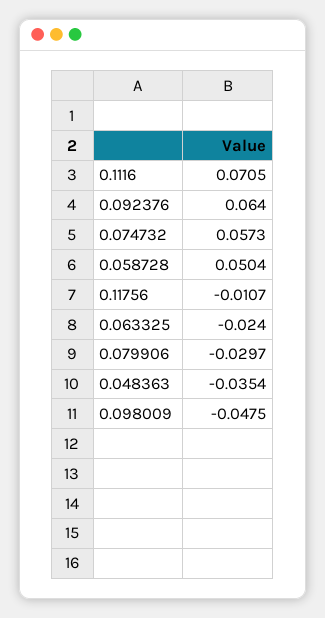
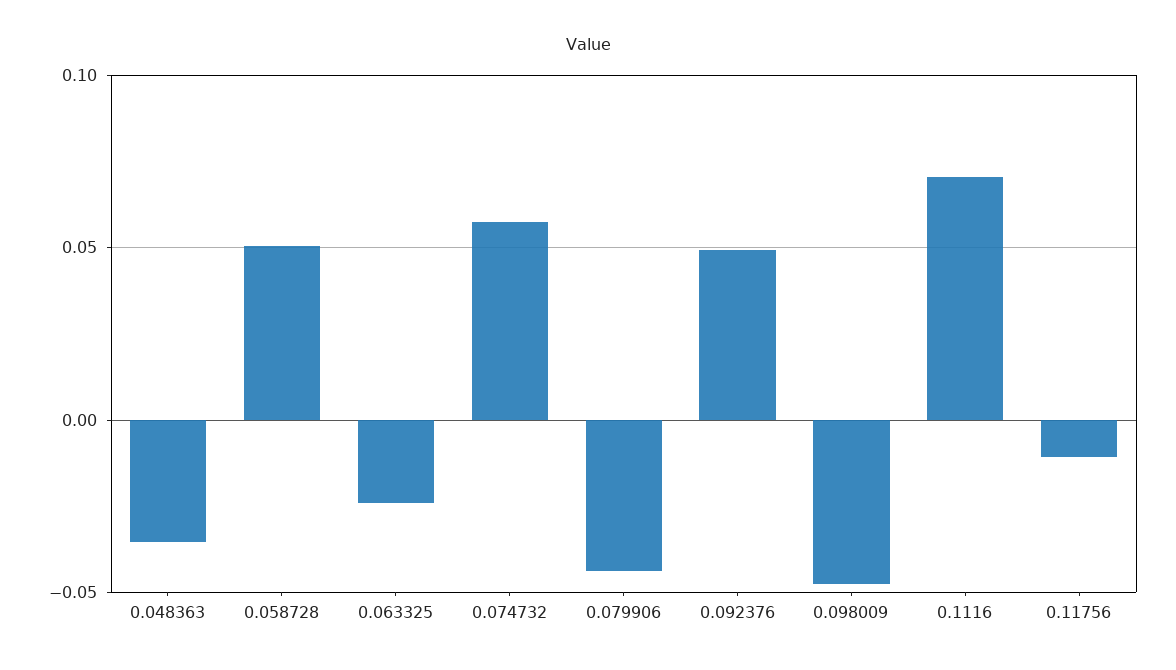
  {
    "0.1116": 0.0705,
-   "0.092376": 0.064,
+   "0.092376": 0.05,
    "0.074732": 0.0573,
    "0.058728": 0.0504,
    "0.11756": -0.0107,
    "0.063325": -0.024,
-   "0.079906": -0.0297,
+   "0.079906": -0.045,
    "0.048363": -0.0354,
    "0.098009": -0.0475
  }

